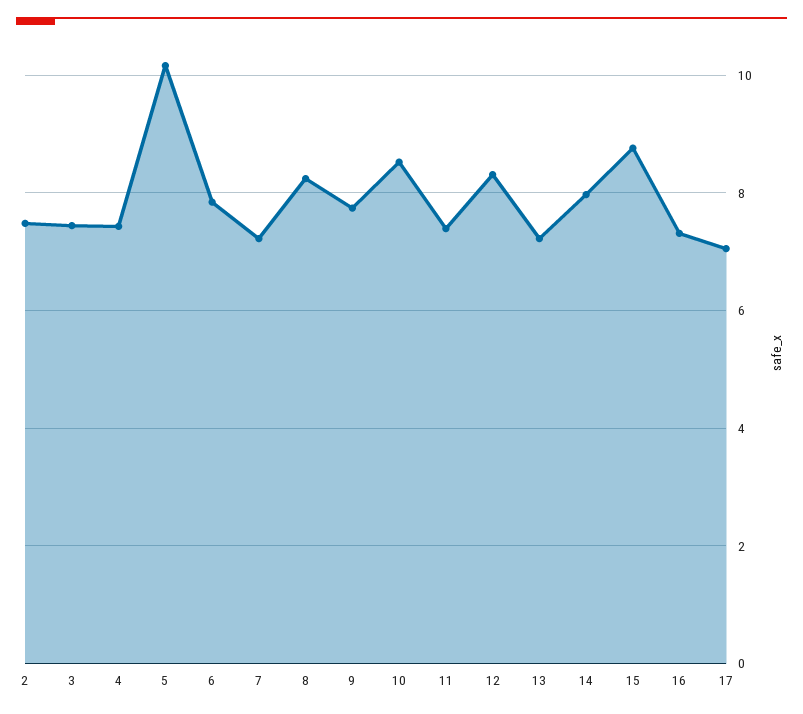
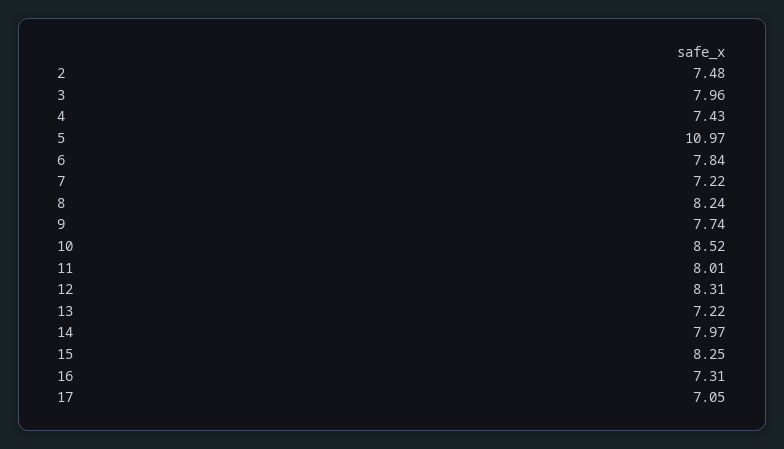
  {
    "2": 7.48,
-   "3": 7.4,
+   "3": 7.96,
    "4": 7.43,
-   "5": 10.2,
+   "5": 10.97,
    "6": 7.84,
    "7": 7.22,
    "8": 8.24,
    "9": 7.74,
    "10": 8.52,
-   "11": 7.4,
+   "11": 8.01,
    "12": 8.31,
    "13": 7.22,
    "14": 7.97,
-   "15": 8.8,
+   "15": 8.25,
    "16": 7.31,
    "17": 7.05
  }

